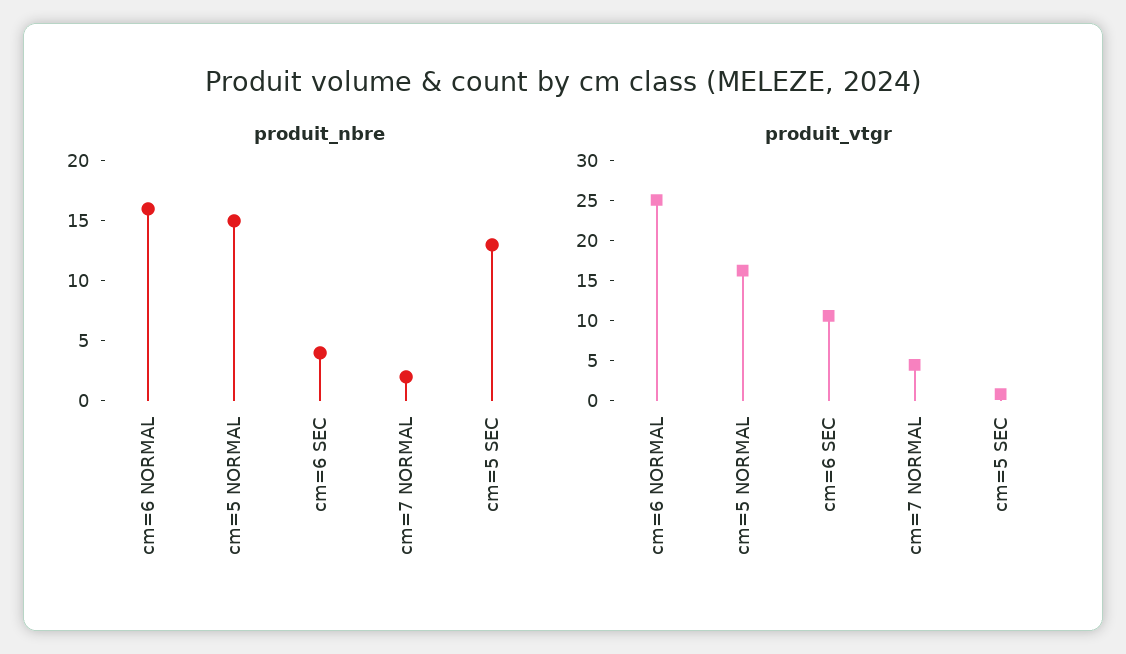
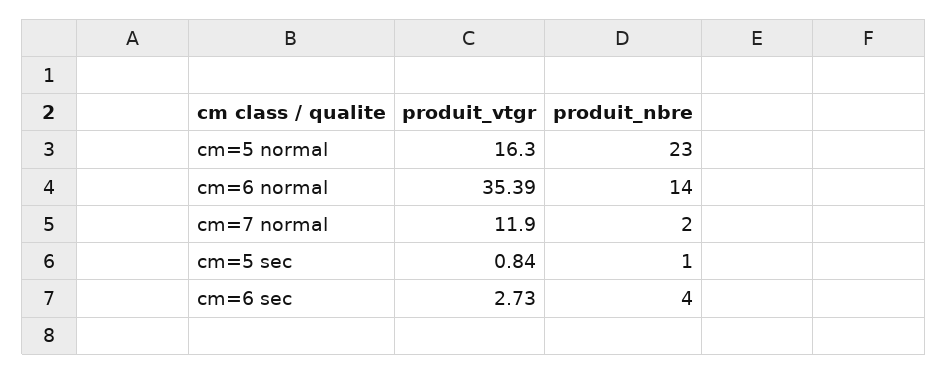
  {
    "produit_nbre": {
-     "cm=6 NORMAL": 16,
+     "cm=6 NORMAL": 14,
-     "cm=5 NORMAL": 15,
+     "cm=5 NORMAL": 23,
      "cm=6 SEC": 4,
      "cm=7 NORMAL": 2,
-     "cm=5 SEC": 13
+     "cm=5 SEC": 1
    },
    "produit_vtgr": {
-     "cm=6 NORMAL": 25,
+     "cm=6 NORMAL": 35.39,
      "cm=5 NORMAL": 16.3,
-     "cm=6 SEC": 10,
+     "cm=6 SEC": 2.73,
-     "cm=7 NORMAL": 5,
+     "cm=7 NORMAL": 11.9,
      "cm=5 SEC": 0.84
    }
  }

